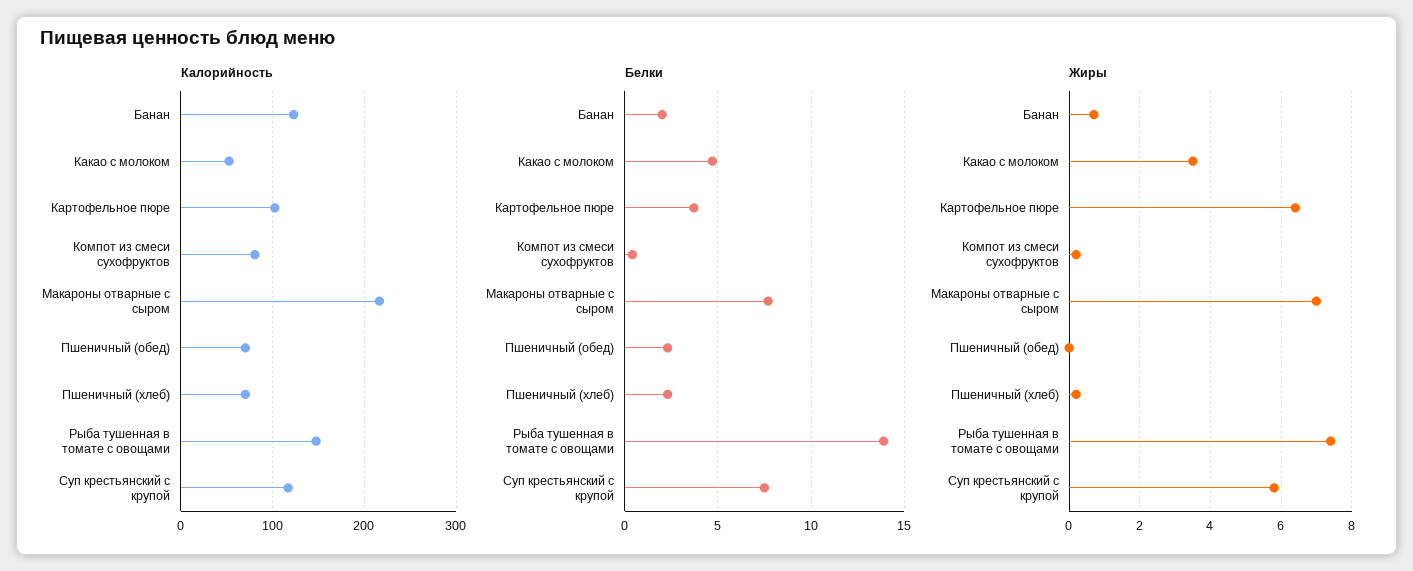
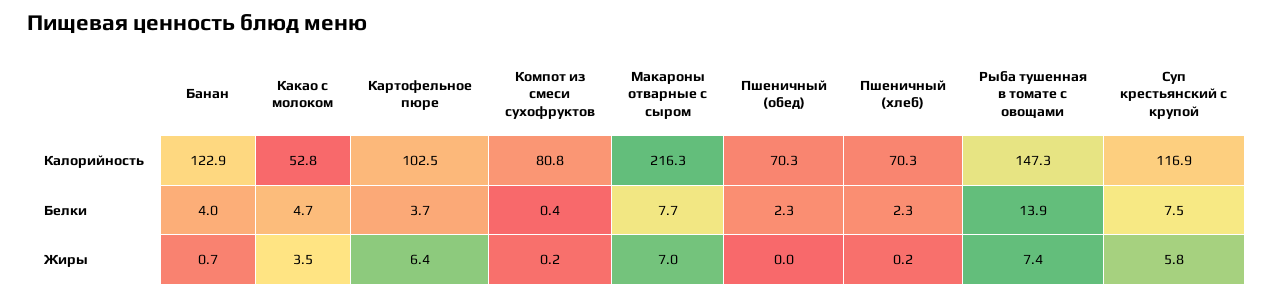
  {
    "Калорийность": {
      "Банан": 122.9,
      "Какао с молоком": 52.8,
      "Картофельное пюре": 102.5,
      "Компот из смеси сухофруктов": 80.8,
      "Макароны отварные с сыром": 216.3,
      "Пшеничный (обед)": 70.3,
      "Пшеничный (хлеб)": 70.3,
      "Рыба тушенная в томате с овощами": 147.3,
      "Суп крестьянский с крупой": 116.9
    },
    "Белки": {
-     "Банан": 2,
+     "Банан": 4,
      "Какао с молоком": 4.7,
      "Картофельное пюре": 3.7,
      "Компот из смеси сухофруктов": 0.4,
      "Макароны отварные с сыром": 7.7,
      "Пшеничный (обед)": 2.3,
      "Пшеничный (хлеб)": 2.3,
      "Рыба тушенная в томате с овощами": 13.9,
      "Суп крестьянский с крупой": 7.5
    },
    "Жиры": {
      "Банан": 0.7,
      "Какао с молоком": 3.5,
      "Картофельное пюре": 6.4,
      "Компот из смеси сухофруктов": 0.2,
      "Макароны отварные с сыром": 7,
      "Пшеничный (обед)": 0,
      "Пшеничный (хлеб)": 0.2,
      "Рыба тушенная в томате с овощами": 7.4,
      "Суп крестьянский с крупой": 5.8
    }
  }

